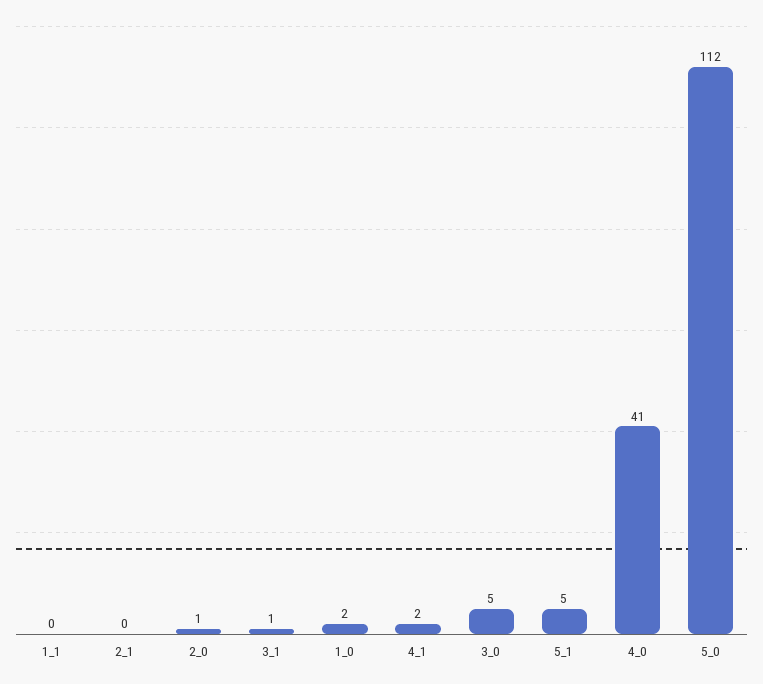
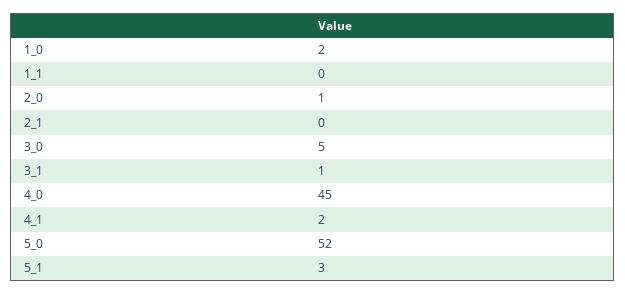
  {
    "1_1": 0,
    "2_1": 0,
    "2_0": 1,
    "3_1": 1,
    "1_0": 2,
    "4_1": 2,
    "3_0": 5,
-   "5_1": 5,
+   "5_1": 3,
-   "4_0": 41,
+   "4_0": 45,
-   "5_0": 112
+   "5_0": 52
  }

